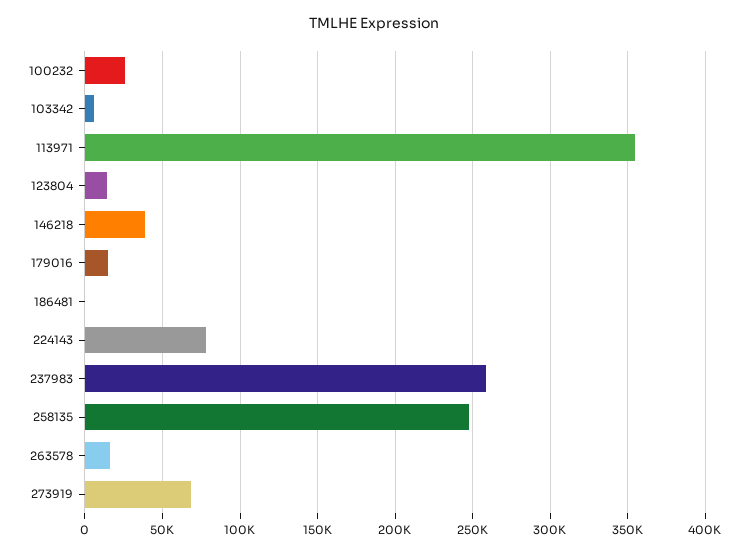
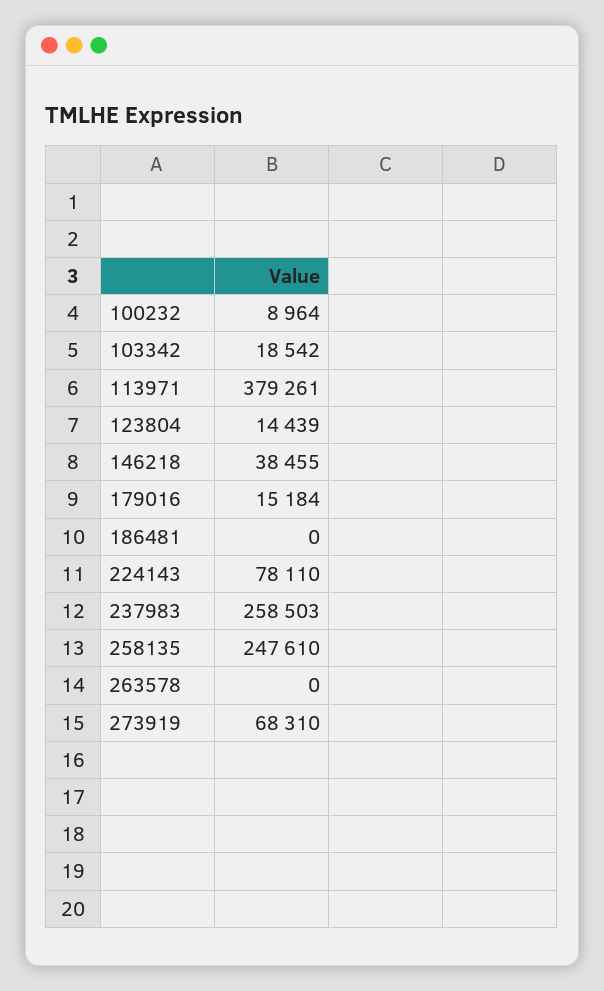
  {
-   "100232": 25000,
+   "100232": 8964,
-   "103342": 5000,
+   "103342": 18542,
-   "113971": 355000,
+   "113971": 379261,
    "123804": 14439,
    "146218": 38455,
    "179016": 15184,
    "186481": 0,
    "224143": 78110,
    "237983": 258503,
    "258135": 247610,
-   "263578": 15000,
+   "263578": 0,
    "273919": 68310
  }

